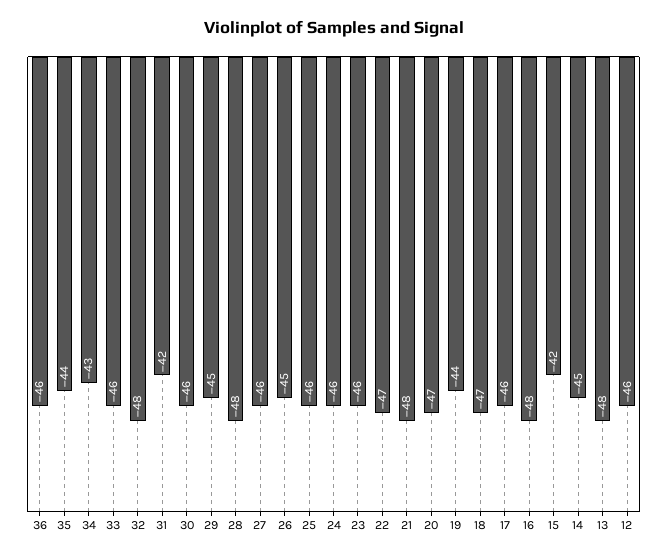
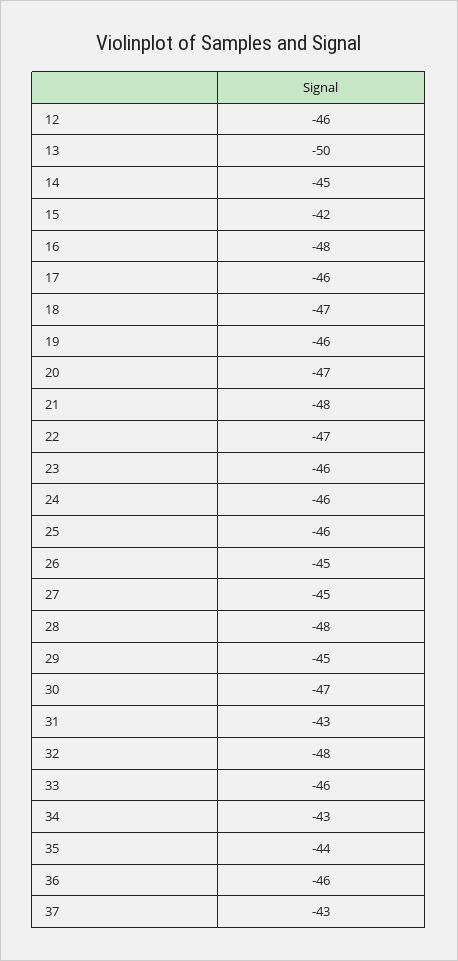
  {
    "36": -46,
    "35": -44,
    "34": -43,
    "33": -46,
    "32": -48,
-   "31": -42,
+   "31": -43,
-   "30": -46,
+   "30": -47,
    "29": -45,
    "28": -48,
-   "27": -46,
+   "27": -45,
    "26": -45,
    "25": -46,
    "24": -46,
    "23": -46,
    "22": -47,
    "21": -48,
    "20": -47,
-   "19": -44,
+   "19": -46,
    "18": -47,
    "17": -46,
    "16": -48,
    "15": -42,
    "14": -45,
-   "13": -48,
+   "13": -50,
-   "12": -46
+   "12": -46,
+   "37": -43
  }

